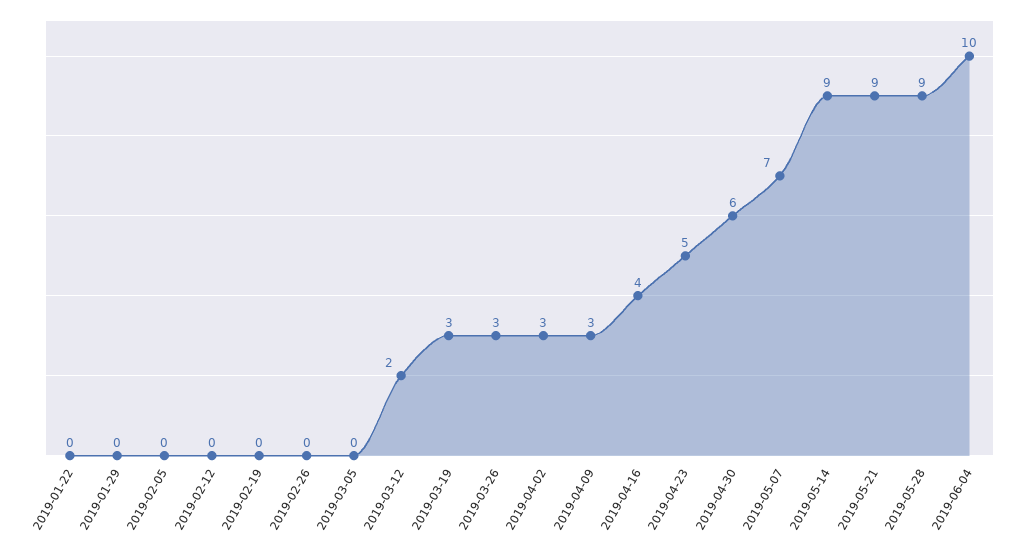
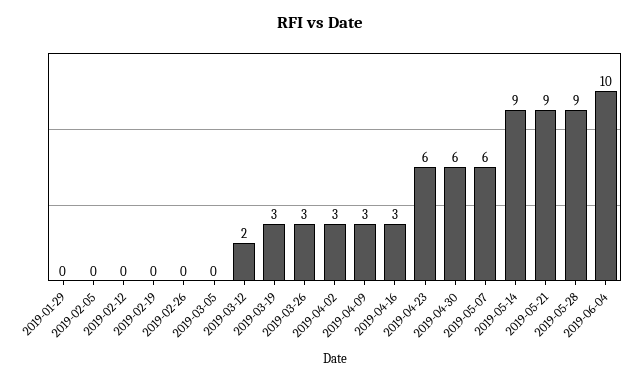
  {
-   "2019-01-22": 0,
    "2019-01-29": 0,
    "2019-02-05": 0,
    "2019-02-12": 0,
    "2019-02-19": 0,
    "2019-02-26": 0,
    "2019-03-05": 0,
    "2019-03-12": 2,
    "2019-03-19": 3,
    "2019-03-26": 3,
    "2019-04-02": 3,
    "2019-04-09": 3,
-   "2019-04-16": 4,
+   "2019-04-16": 3,
-   "2019-04-23": 5,
+   "2019-04-23": 6,
    "2019-04-30": 6,
-   "2019-05-07": 7,
+   "2019-05-07": 6,
    "2019-05-14": 9,
    "2019-05-21": 9,
    "2019-05-28": 9,
    "2019-06-04": 10
  }

